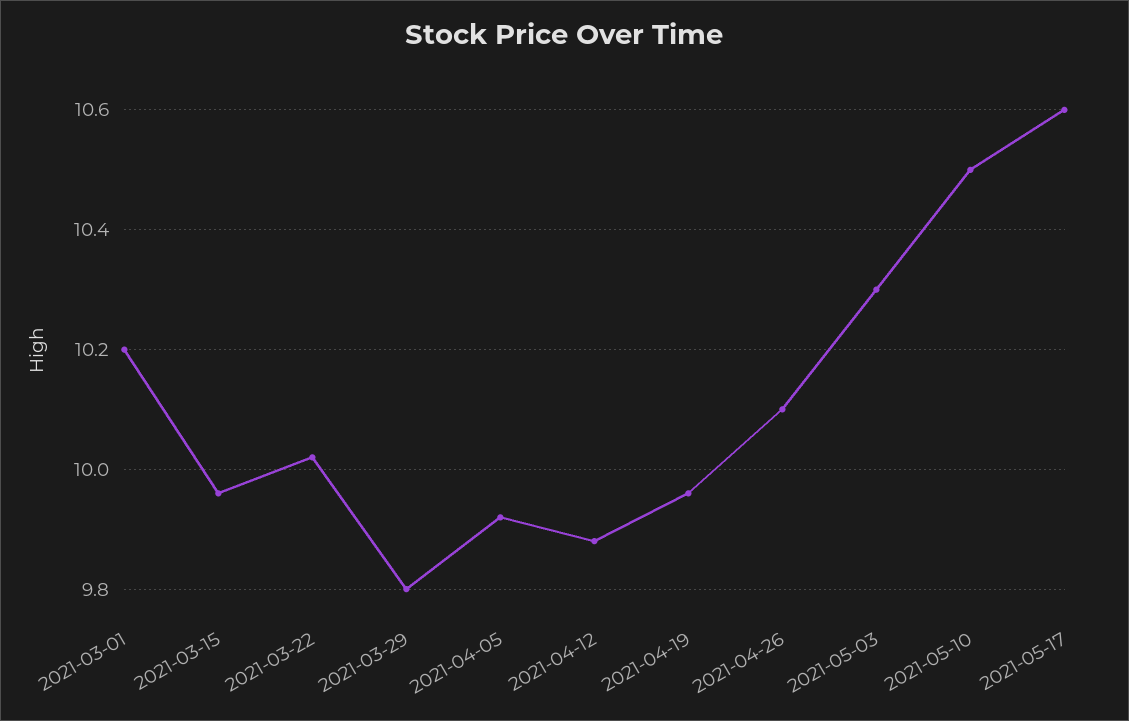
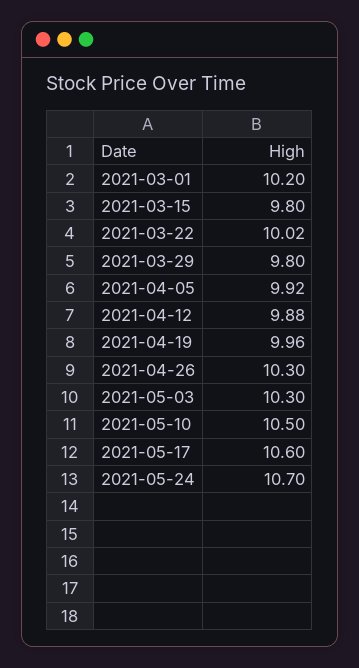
  {
    "2021-03-01": 10.2,
-   "2021-03-15": 9.95,
+   "2021-03-15": 9.8,
    "2021-03-22": 10.02,
    "2021-03-29": 9.8,
    "2021-04-05": 9.92,
    "2021-04-12": 9.88,
    "2021-04-19": 9.96,
-   "2021-04-26": 10.1,
+   "2021-04-26": 10.3,
    "2021-05-03": 10.3,
    "2021-05-10": 10.5,
-   "2021-05-17": 10.6
+   "2021-05-17": 10.6,
+   "2021-05-24": 10.7
  }

